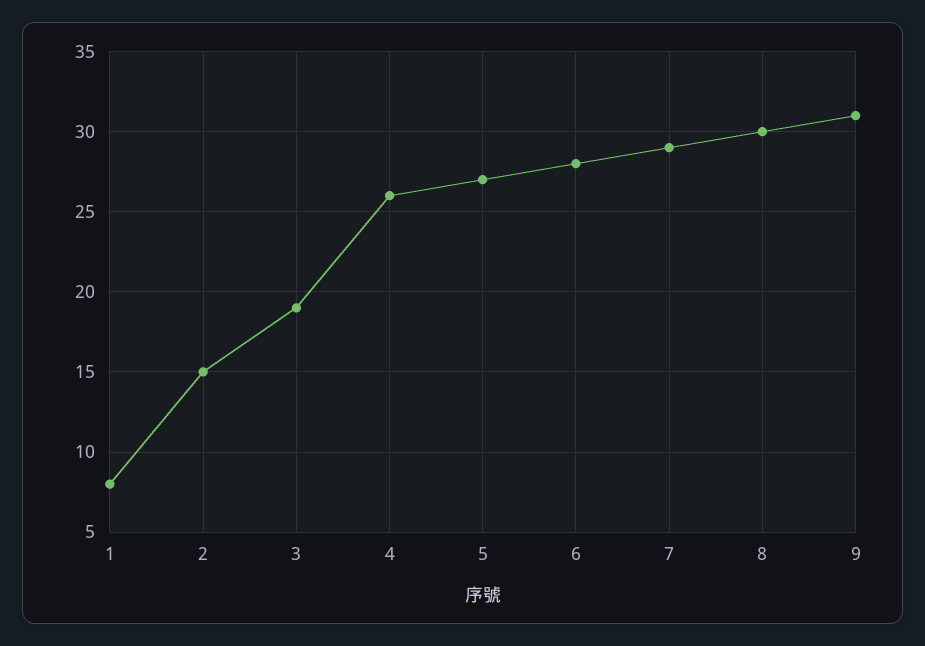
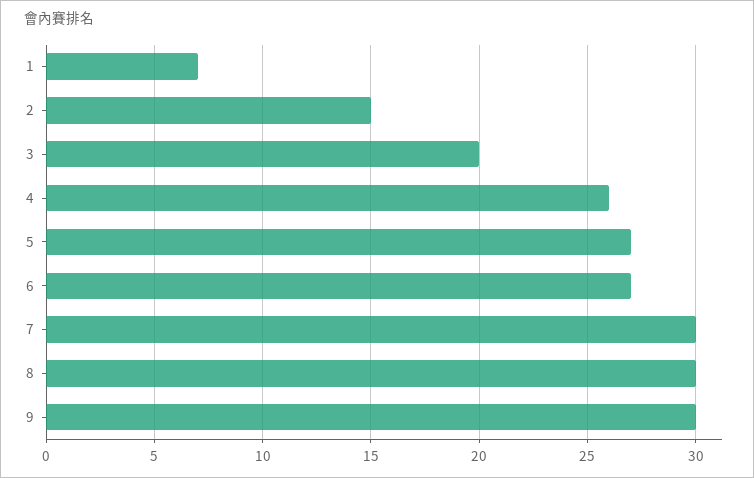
  {
-   "1": 8,
+   "1": 7,
    "2": 15,
-   "3": 19,
+   "3": 20,
    "4": 26,
    "5": 27,
-   "6": 28,
+   "6": 27,
-   "7": 29,
+   "7": 30,
    "8": 30,
-   "9": 31
+   "9": 30
  }

